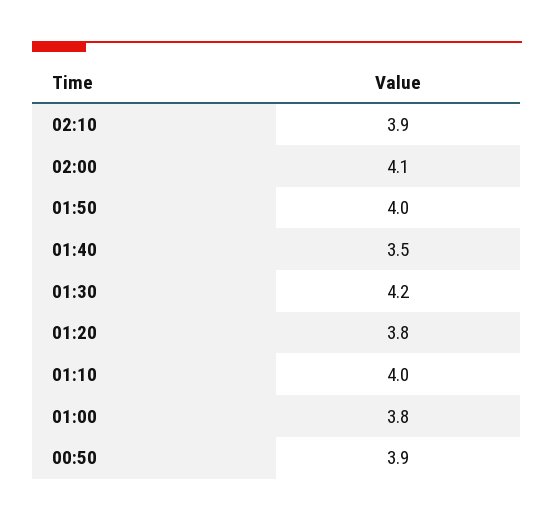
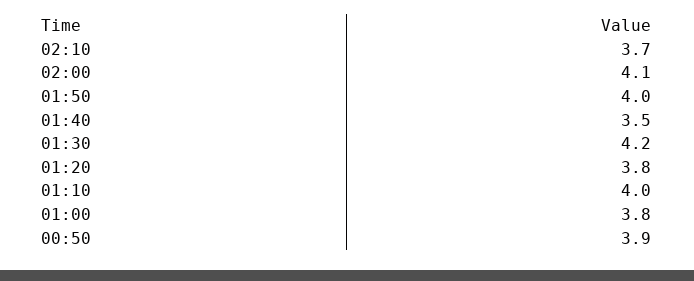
  {
-   "02:10": 3.9,
+   "02:10": 3.7,
    "02:00": 4.1,
    "01:50": 4,
    "01:40": 3.5,
    "01:30": 4.2,
    "01:20": 3.8,
    "01:10": 4,
    "01:00": 3.8,
    "00:50": 3.9
  }

